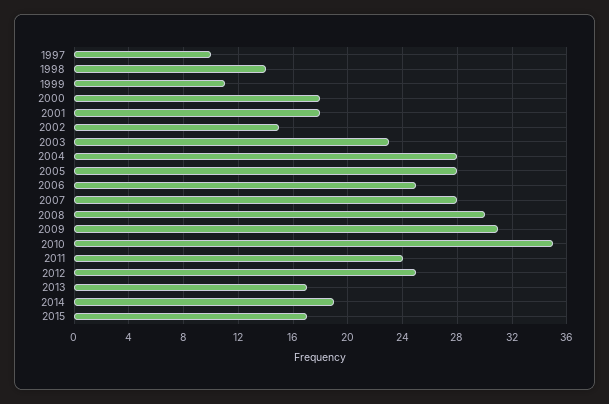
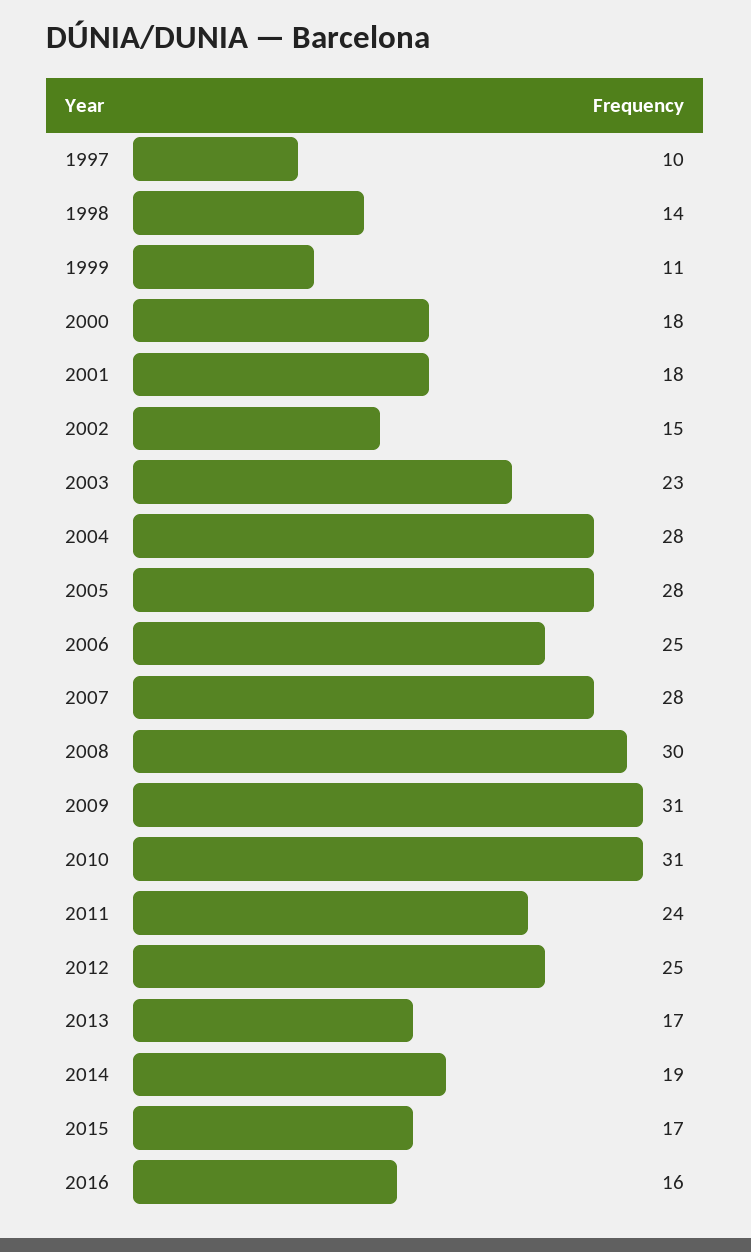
  {
    "1997": 10,
    "1998": 14,
    "1999": 11,
    "2000": 18,
    "2001": 18,
    "2002": 15,
    "2003": 23,
    "2004": 28,
    "2005": 28,
    "2006": 25,
    "2007": 28,
    "2008": 30,
    "2009": 31,
-   "2010": 35,
+   "2010": 31,
    "2011": 24,
    "2012": 25,
    "2013": 17,
    "2014": 19,
-   "2015": 17
+   "2015": 17,
+   "2016": 16
  }

